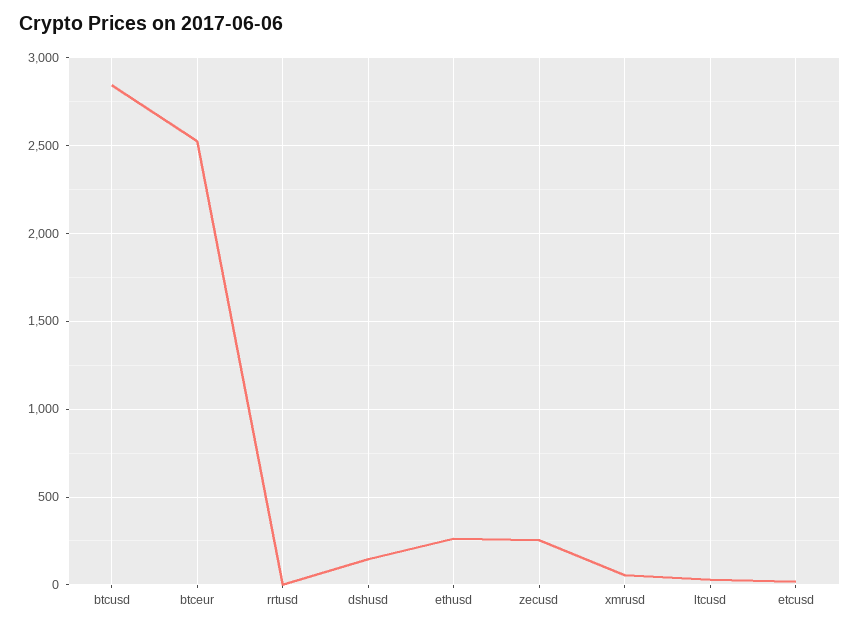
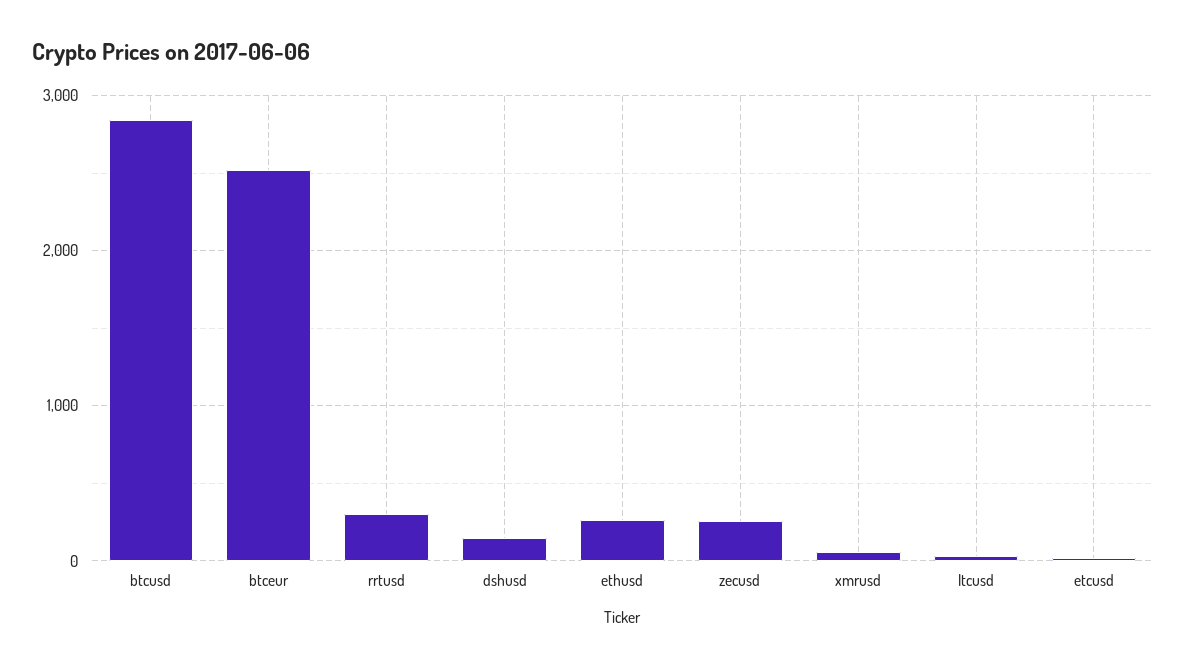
  {
    "btcusd": 2850,
    "btceur": 2500,
-   "rrtusd": 0,
+   "rrtusd": 300,
    "dshusd": 150,
    "ethusd": 250,
    "zecusd": 250,
    "xmrusd": 50,
    "ltcusd": 50,
    "etcusd": 0
  }

